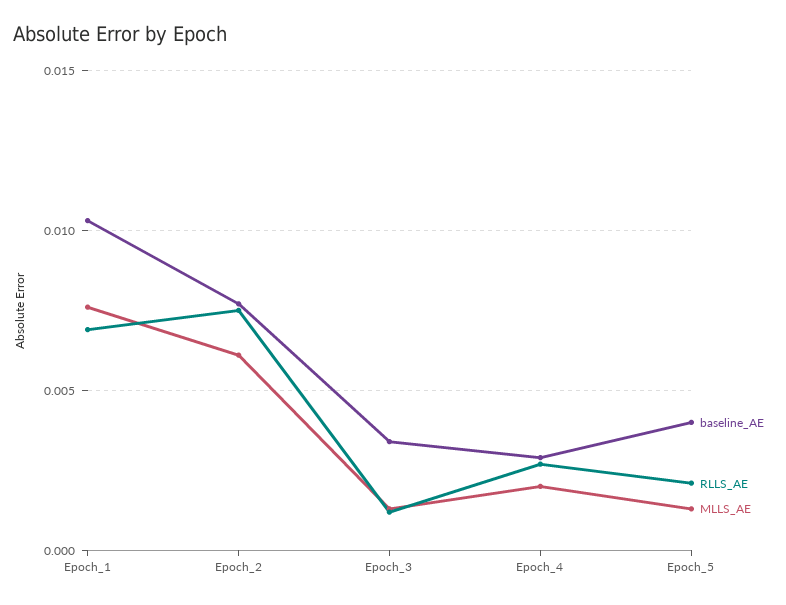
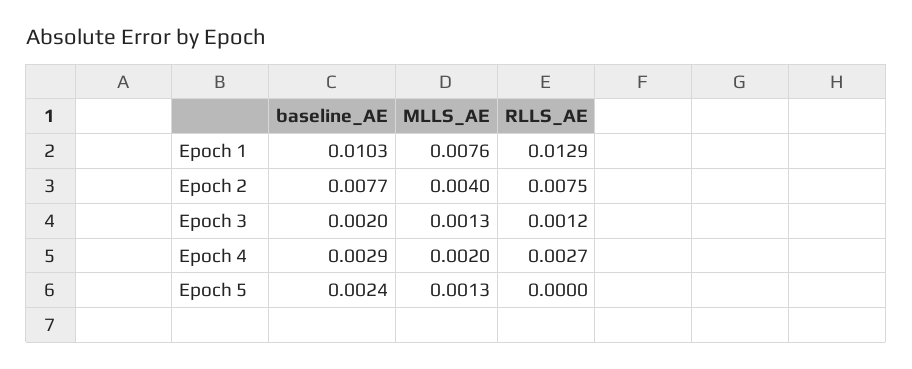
  {
    "baseline_AE": {
      "Epoch_1": 0.0103,
      "Epoch_2": 0.0077,
-     "Epoch_3": 0.0035,
+     "Epoch_3": 0.002,
      "Epoch_4": 0.0029,
-     "Epoch_5": 0.004
+     "Epoch_5": 0.0024
    },
    "RLLS_AE": {
-     "Epoch_1": 0.007,
+     "Epoch_1": 0.0129,
      "Epoch_2": 0.0075,
      "Epoch_3": 0.0012,
      "Epoch_4": 0.0027,
-     "Epoch_5": 0.002
+     "Epoch_5": 0
    },
    "MLLS_AE": {
      "Epoch_1": 0.0076,
-     "Epoch_2": 0.006,
+     "Epoch_2": 0.004,
      "Epoch_3": 0.0013,
      "Epoch_4": 0.002,
      "Epoch_5": 0.0013
    }
  }

